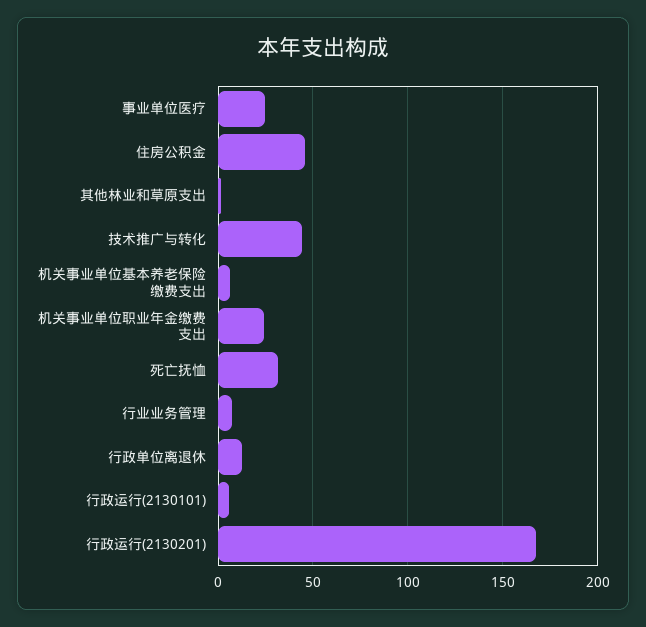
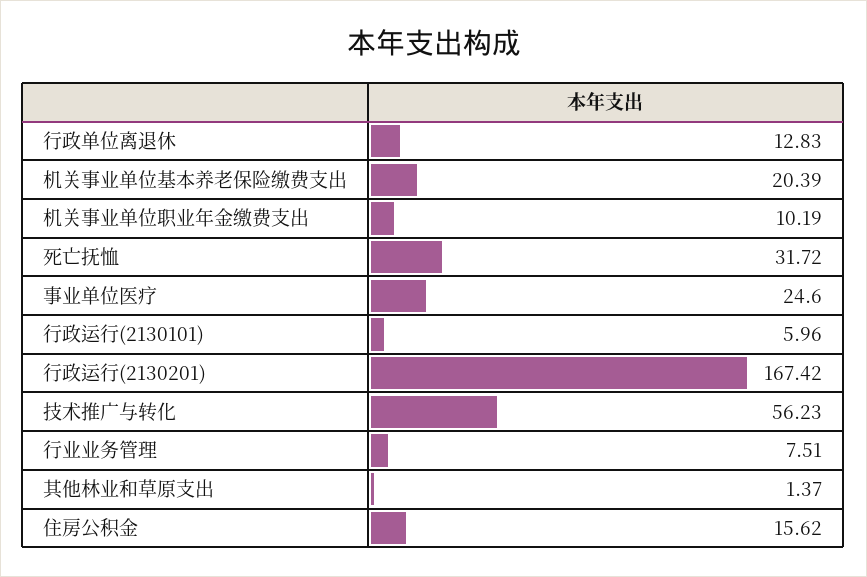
  {
    "事业单位医疗": 24.6,
-   "住房公积金": 45,
+   "住房公积金": 15.62,
    "其他林业和草原支出": 1.37,
-   "技术推广与转化": 45,
+   "技术推广与转化": 56.23,
-   "机关事业单位基本养老保险缴费支出": 5,
+   "机关事业单位基本养老保险缴费支出": 20.39,
-   "机关事业单位职业年金缴费支出": 25,
+   "机关事业单位职业年金缴费支出": 10.19,
    "死亡抚恤": 31.72,
    "行业业务管理": 7.51,
    "行政单位离退休": 12.83,
    "行政运行(2130101)": 5.96,
    "行政运行(2130201)": 167.42
  }

